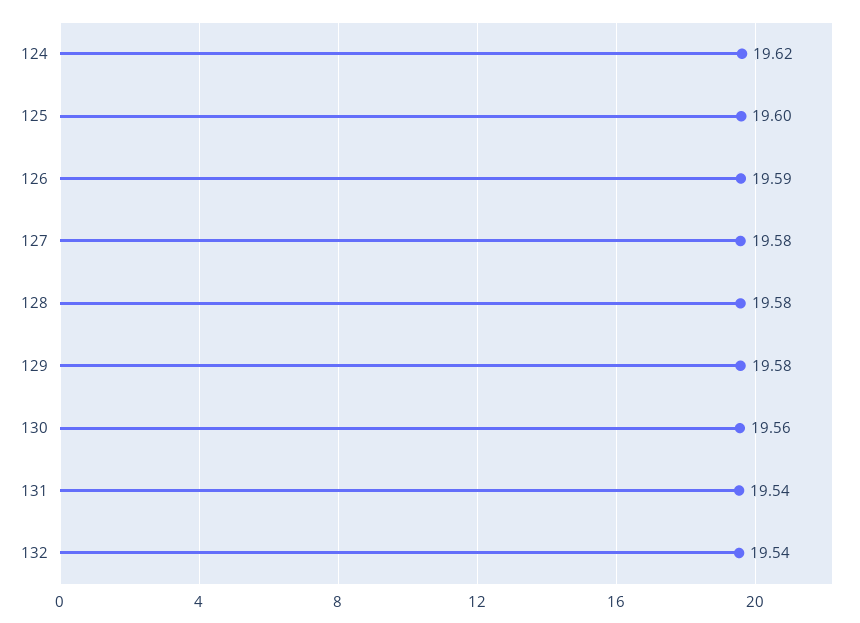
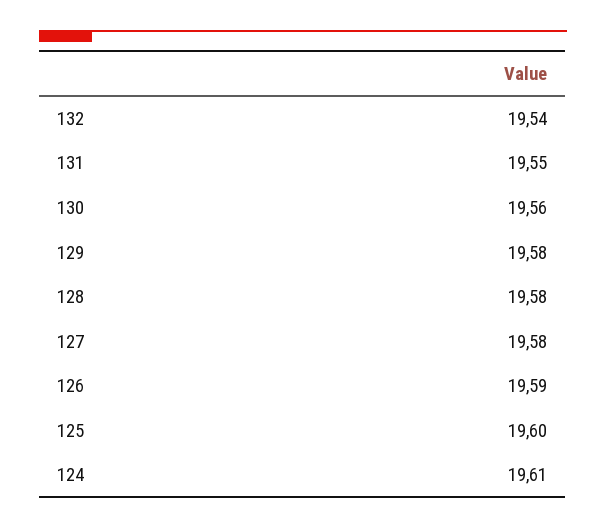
  {
-   "124": 19.62,
+   "124": 19.61,
    "125": 19.6,
    "126": 19.59,
    "127": 19.58,
    "128": 19.58,
    "129": 19.58,
    "130": 19.56,
-   "131": 19.54,
+   "131": 19.55,
    "132": 19.54
  }

